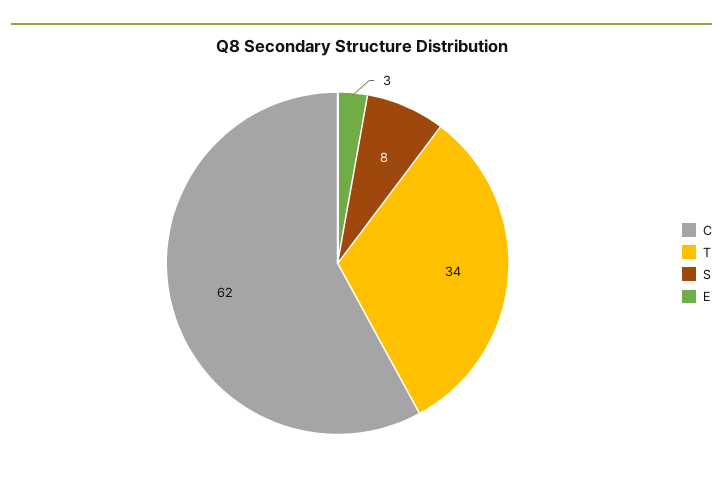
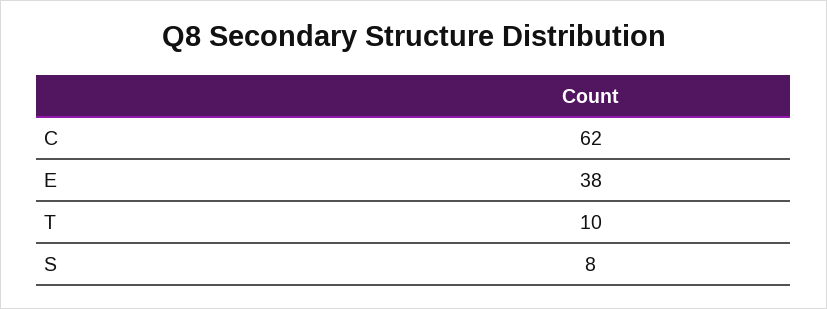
  {
    "C": 62,
-   "T": 34,
+   "T": 10,
    "S": 8,
-   "E": 3
+   "E": 38
  }

